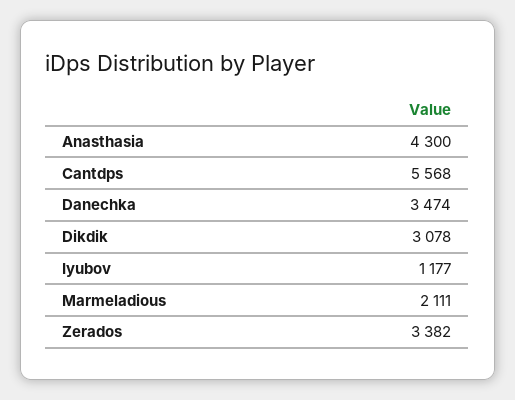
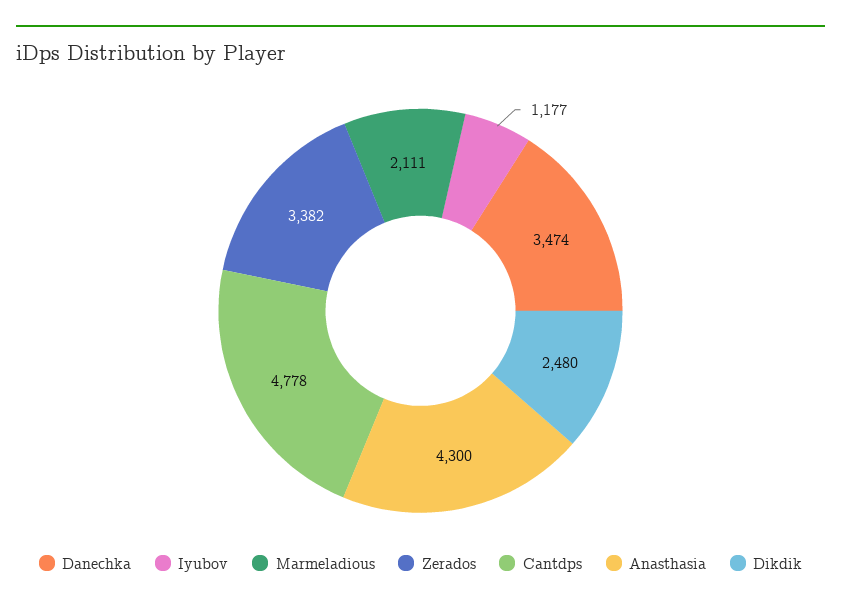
  {
    "Anasthasia": 4300,
-   "Cantdps": 5568,
+   "Cantdps": 4778,
    "Danechka": 3474,
-   "Dikdik": 3078,
+   "Dikdik": 2480,
    "Iyubov": 1177,
    "Marmeladious": 2111,
    "Zerados": 3382
  }

